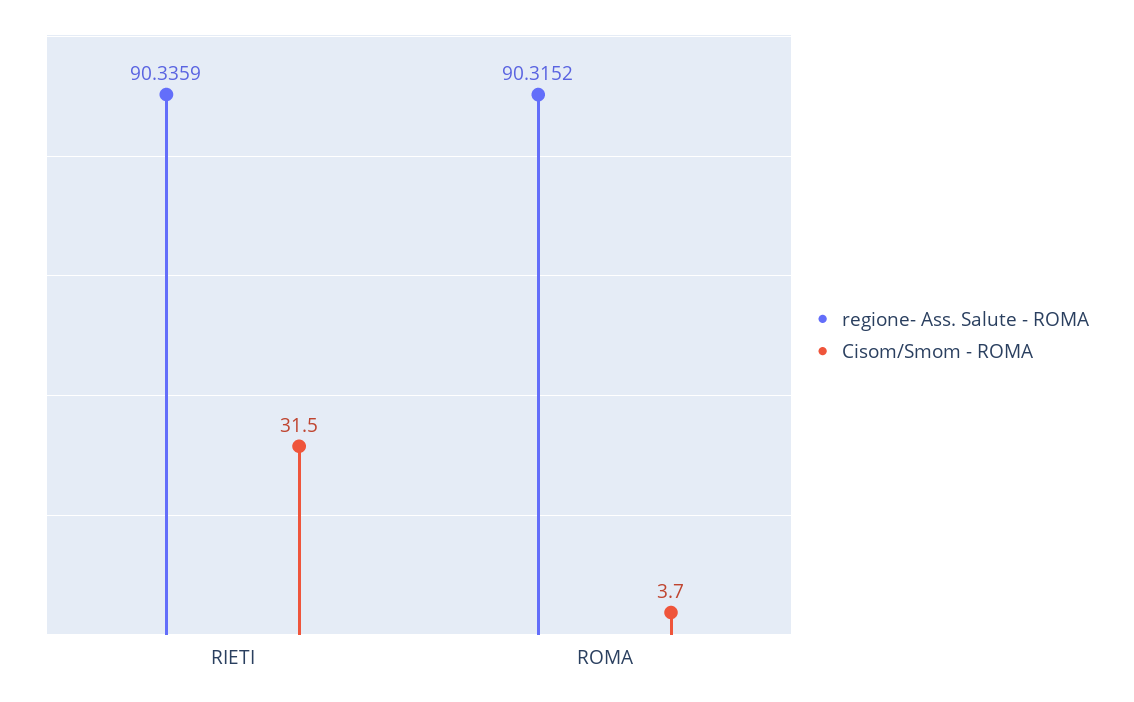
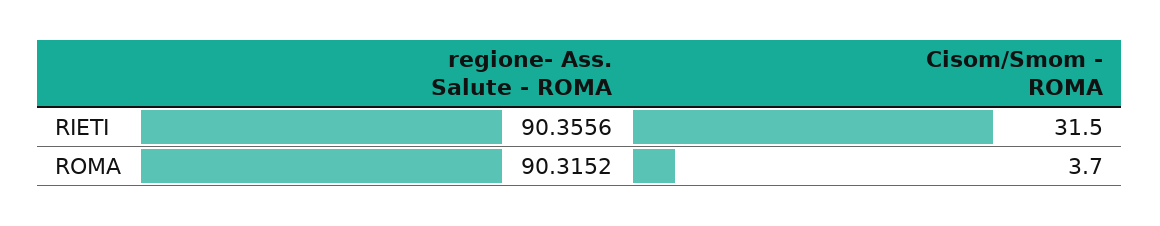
  {
    "regione- Ass. Salute - ROMA": {
-     "RIETI": 90.3359,
+     "RIETI": 90.3556,
      "ROMA": 90.3152
    },
    "Cisom/Smom - ROMA": {
      "RIETI": 31.5,
      "ROMA": 3.7
    }
  }

